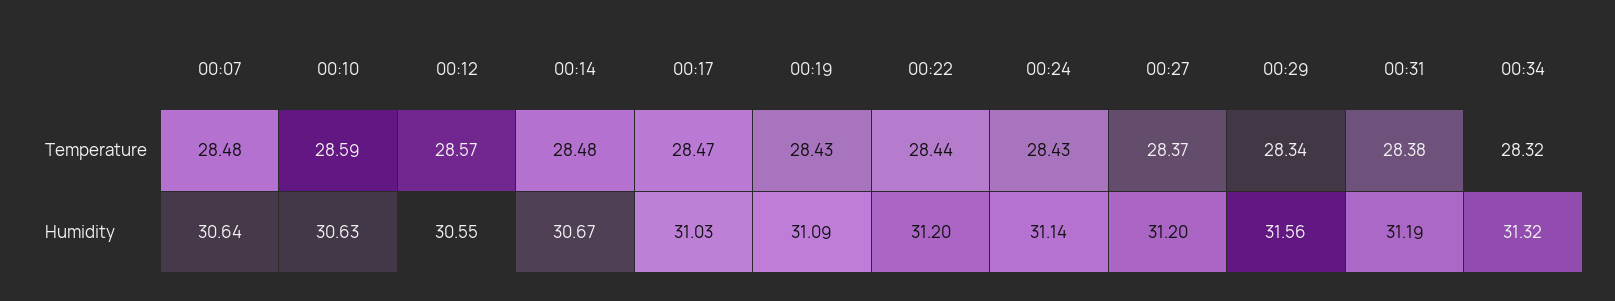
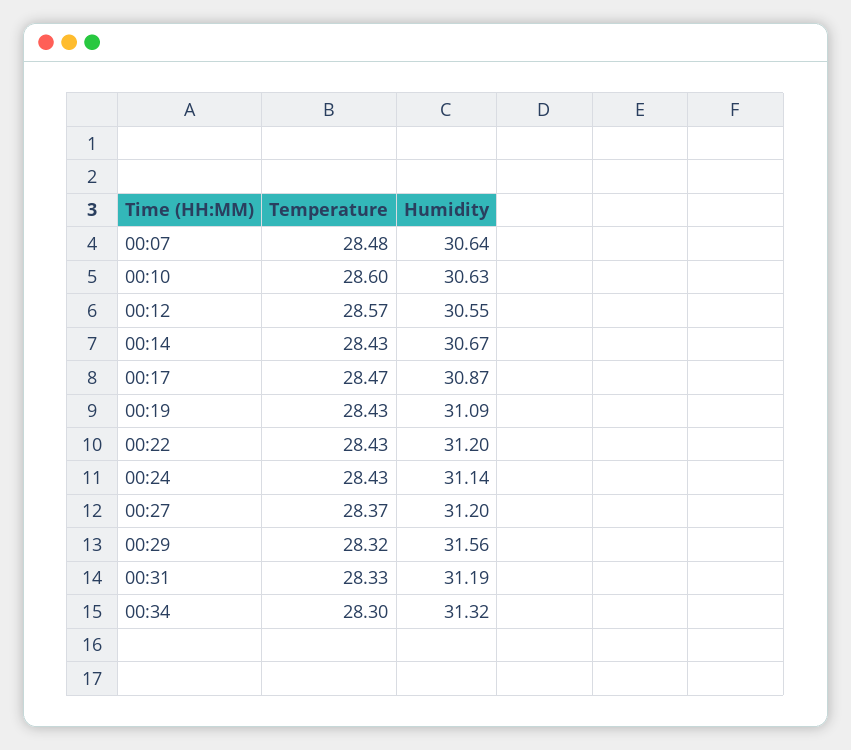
  {
    "00:07": {
      "Temperature": 28.48,
      "Humidity": 30.64
    },
    "00:10": {
-     "Temperature": 28.59,
+     "Temperature": 28.6,
      "Humidity": 30.63
    },
    "00:12": {
      "Temperature": 28.57,
      "Humidity": 30.55
    },
    "00:14": {
-     "Temperature": 28.48,
+     "Temperature": 28.43,
      "Humidity": 30.67
    },
    "00:17": {
      "Temperature": 28.47,
-     "Humidity": 31.03
+     "Humidity": 30.87
    },
    "00:19": {
      "Temperature": 28.43,
      "Humidity": 31.09
    },
    "00:22": {
-     "Temperature": 28.44,
+     "Temperature": 28.43,
      "Humidity": 31.2
    },
    "00:24": {
      "Temperature": 28.43,
      "Humidity": 31.14
    },
    "00:27": {
      "Temperature": 28.37,
      "Humidity": 31.2
    },
    "00:29": {
-     "Temperature": 28.34,
+     "Temperature": 28.32,
      "Humidity": 31.56
    },
    "00:31": {
-     "Temperature": 28.38,
+     "Temperature": 28.33,
      "Humidity": 31.19
    },
    "00:34": {
-     "Temperature": 28.32,
+     "Temperature": 28.3,
      "Humidity": 31.32
    }
  }

